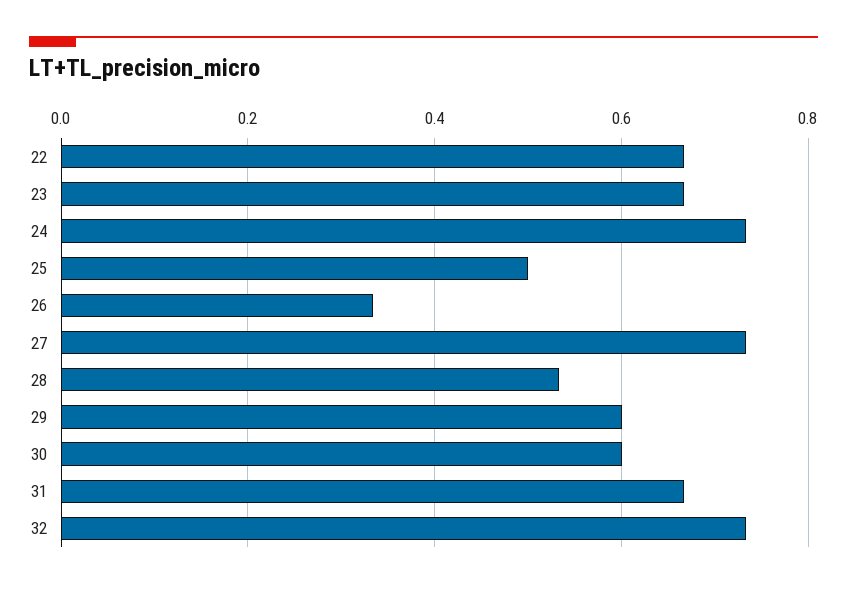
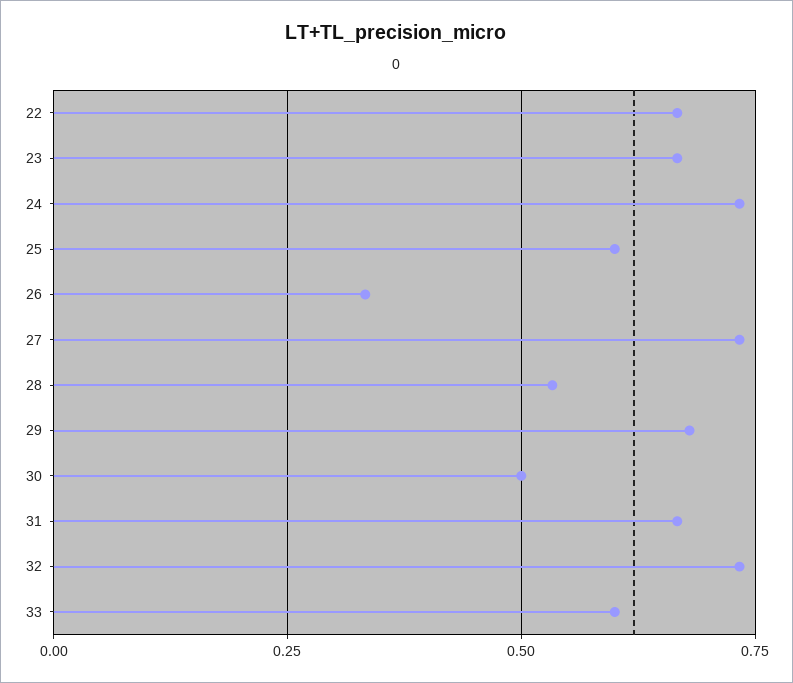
  {
    "22": 0.66,
    "23": 0.66,
    "24": 0.74,
-   "25": 0.5,
+   "25": 0.6,
    "26": 0.34,
    "27": 0.74,
    "28": 0.54,
-   "29": 0.6,
+   "29": 0.675,
-   "30": 0.6,
+   "30": 0.5,
    "31": 0.66,
-   "32": 0.74
+   "32": 0.74,
+   "33": 0.6
  }

